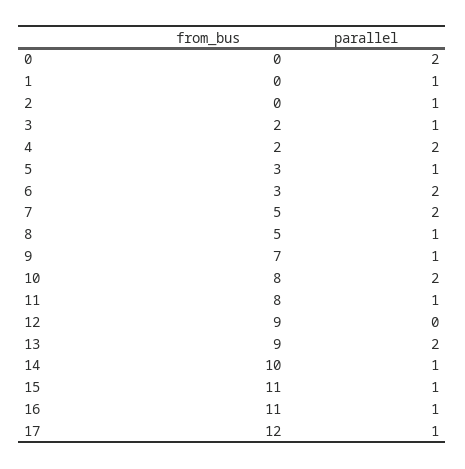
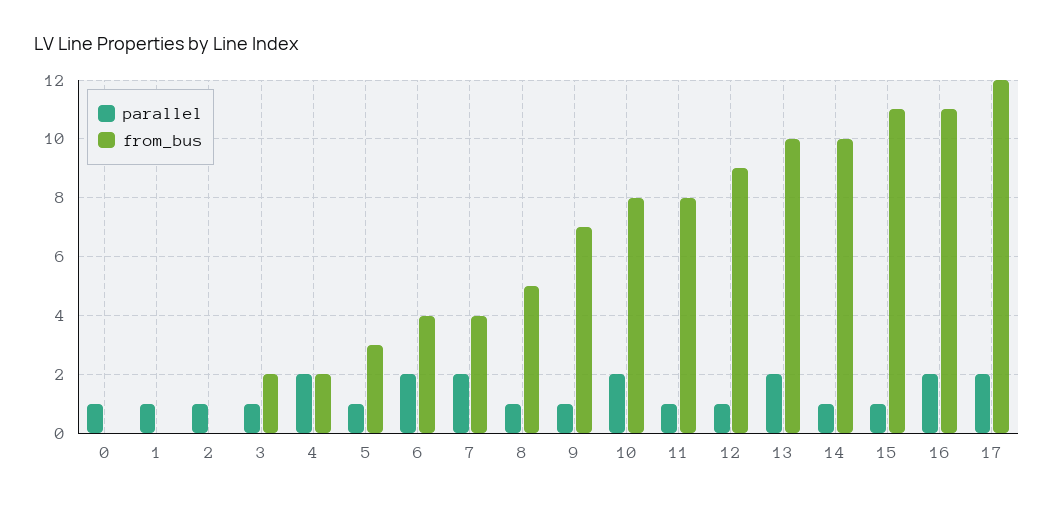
  {
    "from_bus": {
      "0": 0,
      "1": 0,
      "2": 0,
      "3": 2,
      "4": 2,
      "5": 3,
-     "6": 3,
+     "6": 4,
-     "7": 5,
+     "7": 4,
      "8": 5,
      "9": 7,
      "10": 8,
      "11": 8,
      "12": 9,
-     "13": 9,
+     "13": 10,
      "14": 10,
      "15": 11,
      "16": 11,
      "17": 12
    },
    "parallel": {
-     "0": 2,
+     "0": 1,
      "1": 1,
      "2": 1,
      "3": 1,
      "4": 2,
      "5": 1,
      "6": 2,
      "7": 2,
      "8": 1,
      "9": 1,
      "10": 2,
      "11": 1,
-     "12": 0,
+     "12": 1,
      "13": 2,
      "14": 1,
      "15": 1,
-     "16": 1,
+     "16": 2,
-     "17": 1
+     "17": 2
    }
  }

